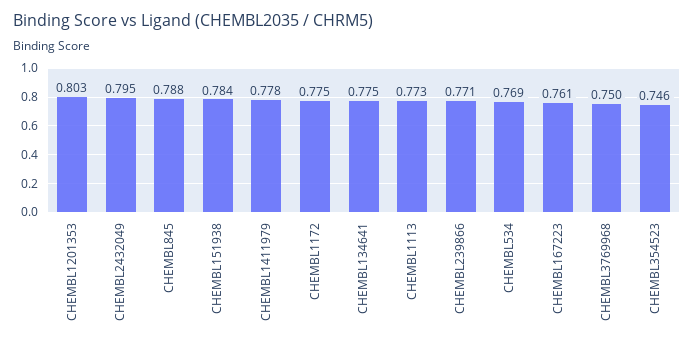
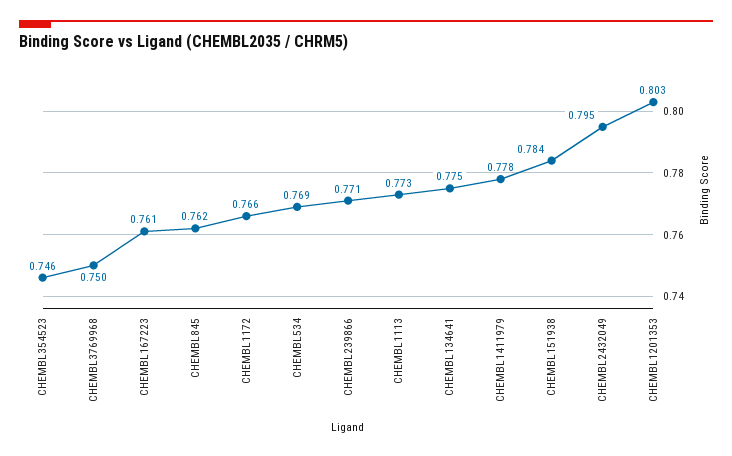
  {
    "CHEMBL1201353": 0.803,
    "CHEMBL2432049": 0.795,
-   "CHEMBL845": 0.788,
+   "CHEMBL845": 0.762,
    "CHEMBL151938": 0.784,
    "CHEMBL1411979": 0.778,
-   "CHEMBL1172": 0.775,
+   "CHEMBL1172": 0.766,
    "CHEMBL134641": 0.775,
    "CHEMBL1113": 0.773,
    "CHEMBL239866": 0.771,
    "CHEMBL534": 0.769,
    "CHEMBL167223": 0.761,
    "CHEMBL3769968": 0.75,
    "CHEMBL354523": 0.746
  }

